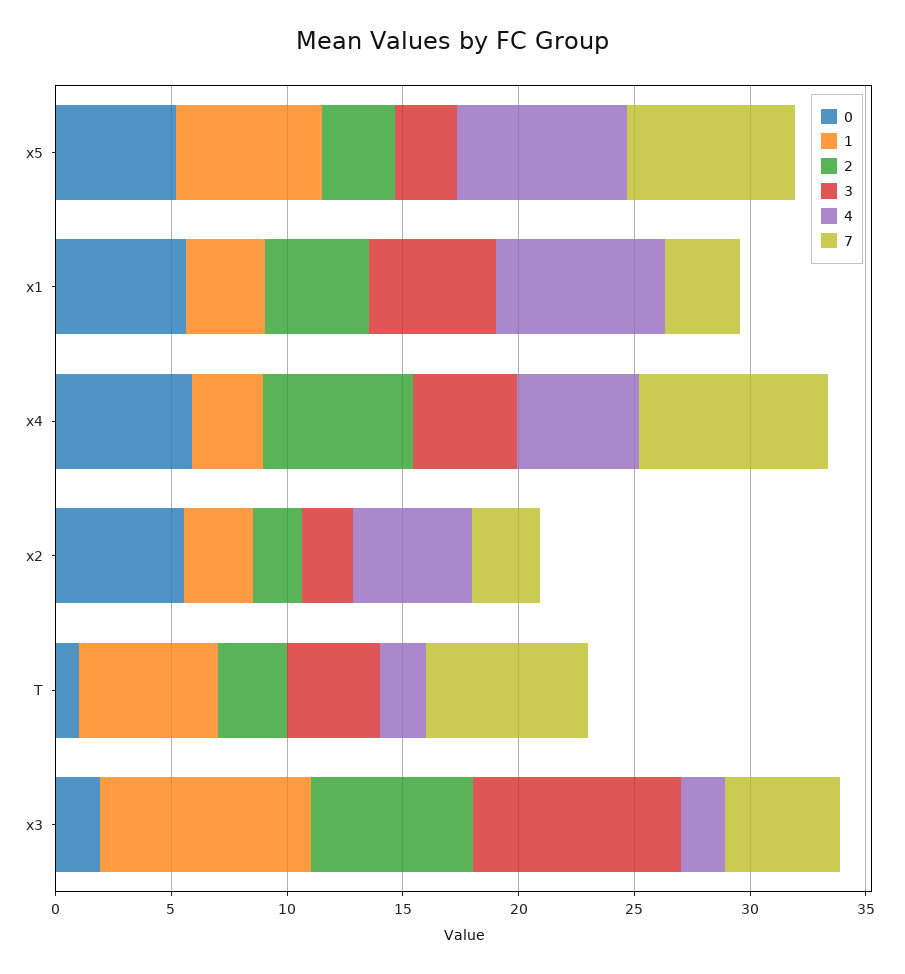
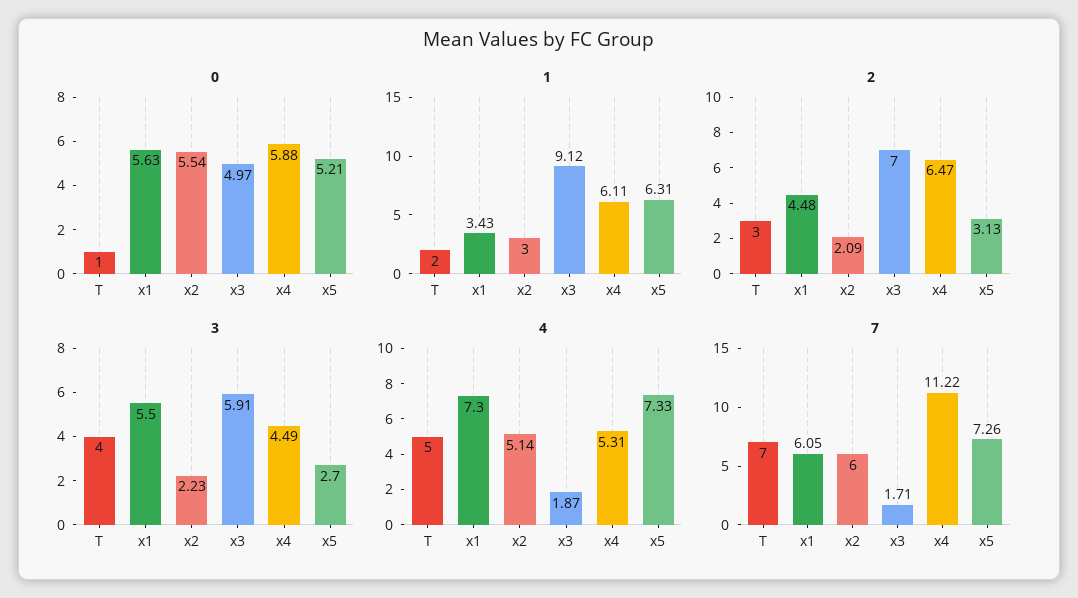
  {
    "0": {
      "x5": 5.21,
      "x1": 5.63,
      "x4": 5.88,
      "x2": 5.54,
      "T": 1,
-     "x3": 2
+     "x3": 4.97
    },
    "1": {
      "x5": 6.31,
      "x1": 3.43,
-     "x4": 3,
+     "x4": 6.11,
      "x2": 3,
-     "T": 6,
+     "T": 2,
      "x3": 9.12
    },
    "2": {
      "x5": 3.13,
      "x1": 4.48,
      "x4": 6.47,
      "x2": 2.09,
      "T": 3,
      "x3": 7
    },
    "3": {
      "x5": 2.7,
      "x1": 5.5,
      "x4": 4.49,
      "x2": 2.23,
      "T": 4,
-     "x3": 9
+     "x3": 5.91
    },
    "4": {
      "x5": 7.33,
      "x1": 7.3,
      "x4": 5.31,
      "x2": 5.14,
-     "T": 2,
+     "T": 5,
      "x3": 1.87
    },
    "7": {
      "x5": 7.26,
-     "x1": 3,
+     "x1": 6.05,
-     "x4": 8,
+     "x4": 11.22,
-     "x2": 3,
+     "x2": 6,
      "T": 7,
-     "x3": 5
+     "x3": 1.71
    }
  }

